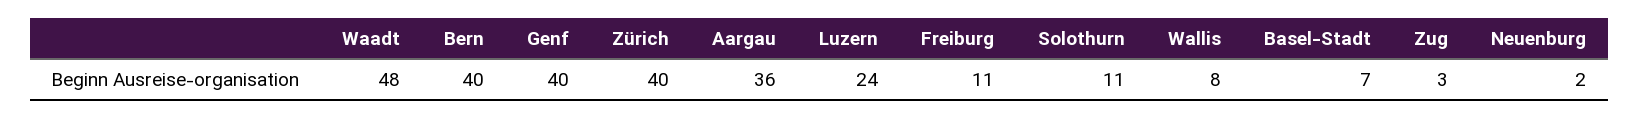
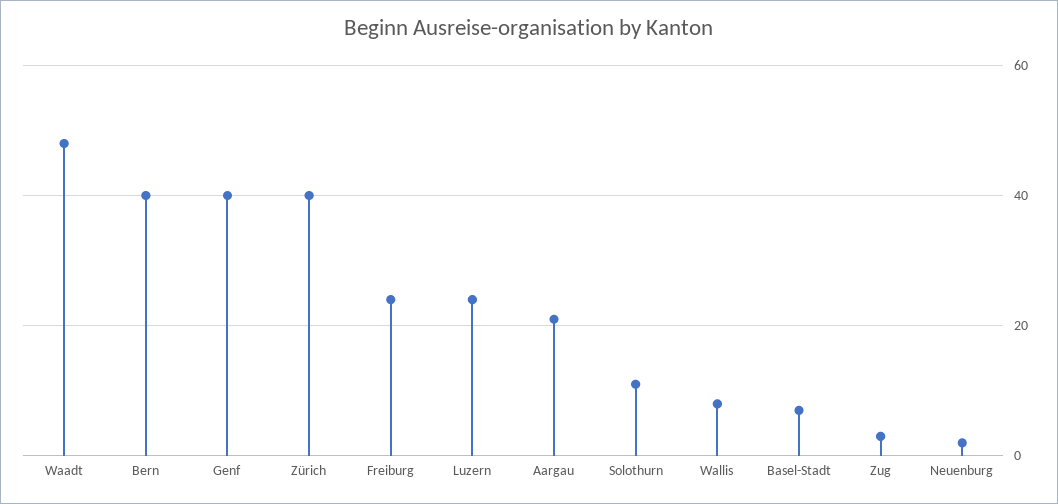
  {
    "Waadt": 48,
    "Bern": 40,
    "Genf": 40,
    "Zürich": 40,
-   "Aargau": 36,
+   "Aargau": 20,
    "Luzern": 24,
-   "Freiburg": 11,
+   "Freiburg": 25,
    "Solothurn": 11,
    "Wallis": 8,
    "Basel-Stadt": 7,
    "Zug": 3,
    "Neuenburg": 2
  }

